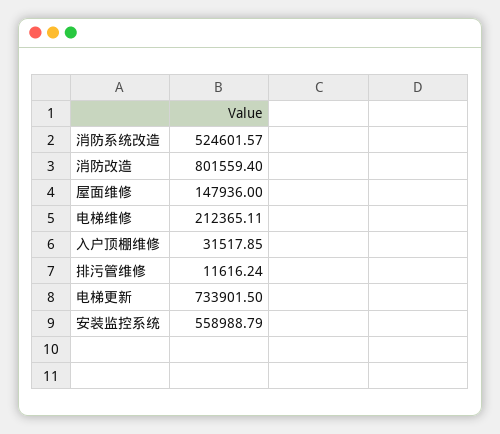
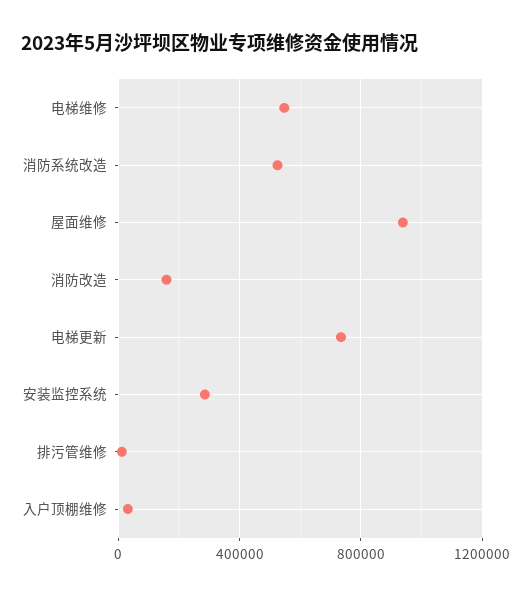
  {
    "消防系统改造": 524601.57,
-   "消防改造": 801559.4,
+   "消防改造": 150000,
-   "屋面维修": 147936,
+   "屋面维修": 950000,
-   "电梯维修": 212365.11,
+   "电梯维修": 550000,
    "入户顶棚维修": 31517.85,
    "排污管维修": 11616.24,
    "电梯更新": 733901.5,
-   "安装监控系统": 558988.79
+   "安装监控系统": 300000
  }

